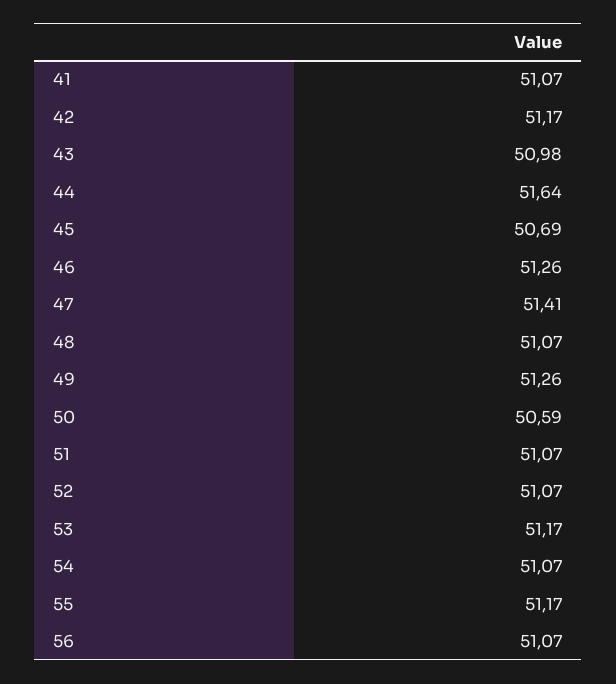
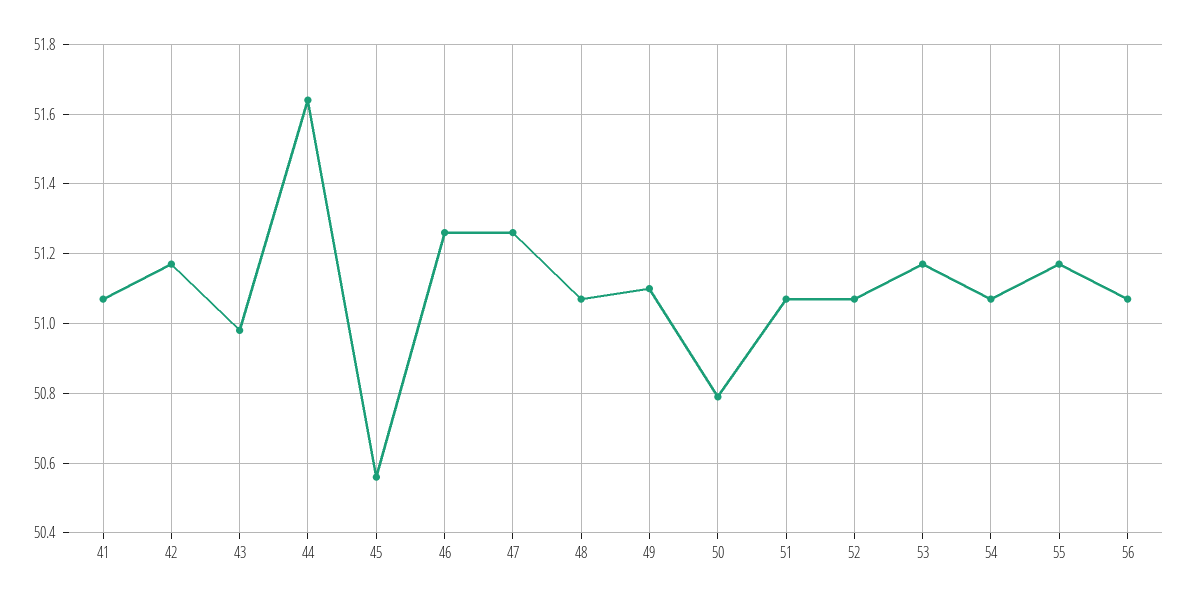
  {
    "41": 51.07,
    "42": 51.17,
    "43": 50.98,
    "44": 51.64,
-   "45": 50.69,
+   "45": 50.55,
    "46": 51.26,
-   "47": 51.41,
+   "47": 51.25,
    "48": 51.07,
-   "49": 51.26,
+   "49": 51.1,
-   "50": 50.59,
+   "50": 50.8,
    "51": 51.07,
    "52": 51.07,
    "53": 51.17,
    "54": 51.07,
    "55": 51.17,
    "56": 51.07
  }

